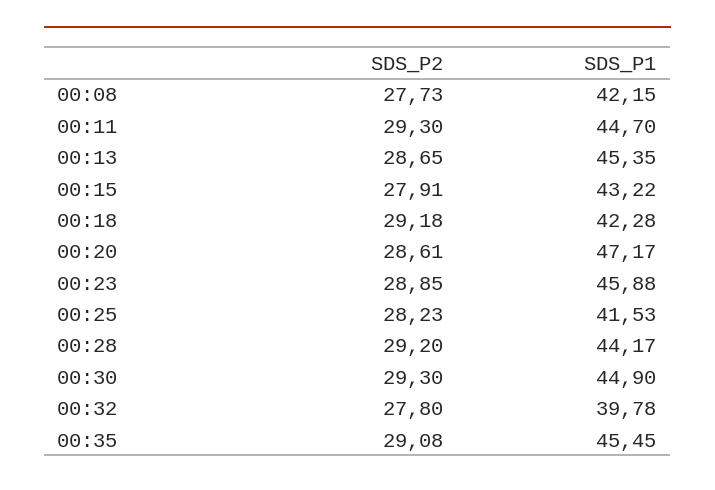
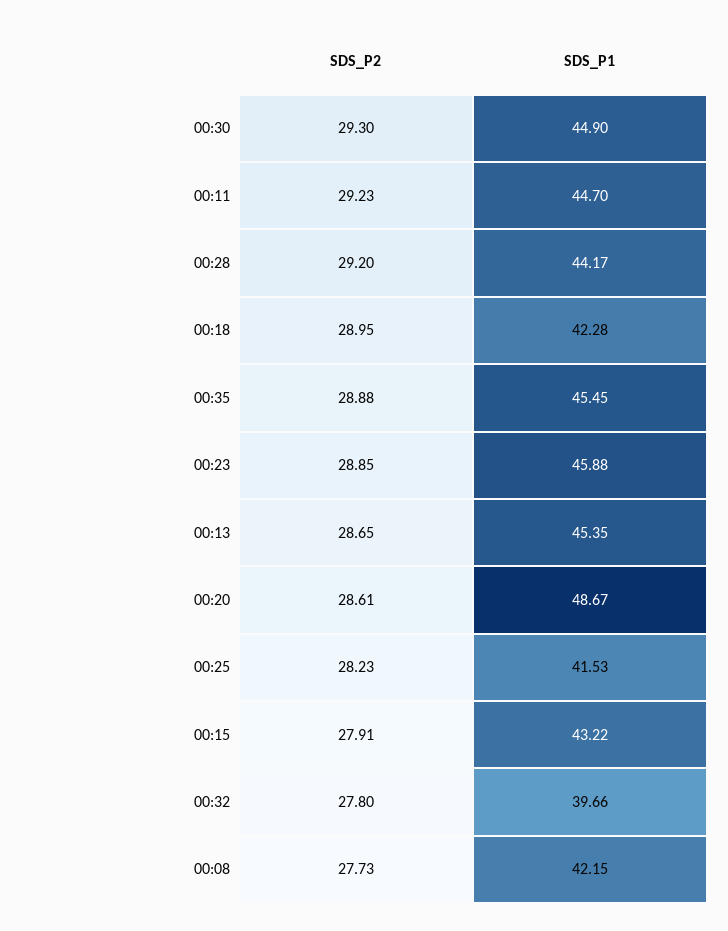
  {
    "SDS_P2": {
      "00:08": 27.73,
-     "00:11": 29.3,
+     "00:11": 29.23,
      "00:13": 28.65,
      "00:15": 27.91,
-     "00:18": 29.18,
+     "00:18": 28.95,
      "00:20": 28.61,
      "00:23": 28.85,
      "00:25": 28.23,
      "00:28": 29.2,
      "00:30": 29.3,
      "00:32": 27.8,
-     "00:35": 29.08
+     "00:35": 28.88
    },
    "SDS_P1": {
      "00:08": 42.15,
      "00:11": 44.7,
      "00:13": 45.35,
      "00:15": 43.22,
      "00:18": 42.28,
-     "00:20": 47.17,
+     "00:20": 48.67,
      "00:23": 45.88,
      "00:25": 41.53,
      "00:28": 44.17,
      "00:30": 44.9,
-     "00:32": 39.78,
+     "00:32": 39.66,
      "00:35": 45.45
    }
  }

